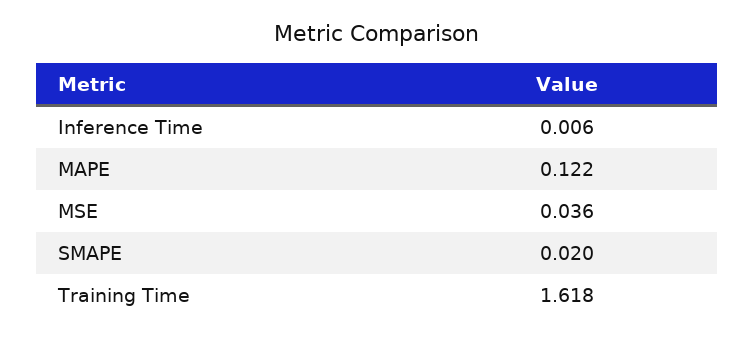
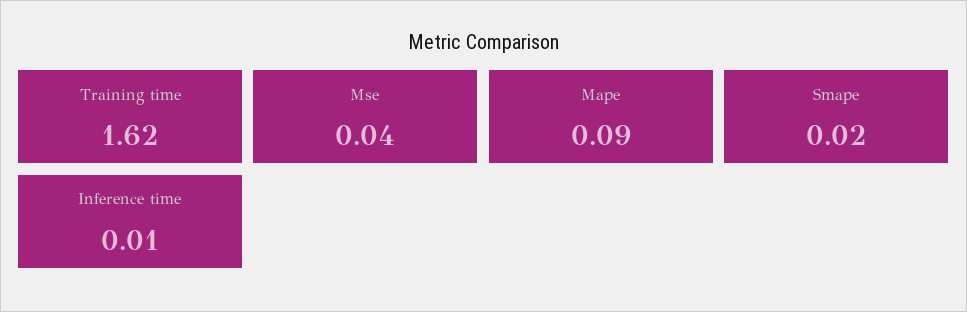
  {
    "Inference Time": 0.006,
-   "MAPE": 0.122,
+   "MAPE": 0.09,
    "MSE": 0.036,
    "SMAPE": 0.02,
    "Training Time": 1.618
  }

